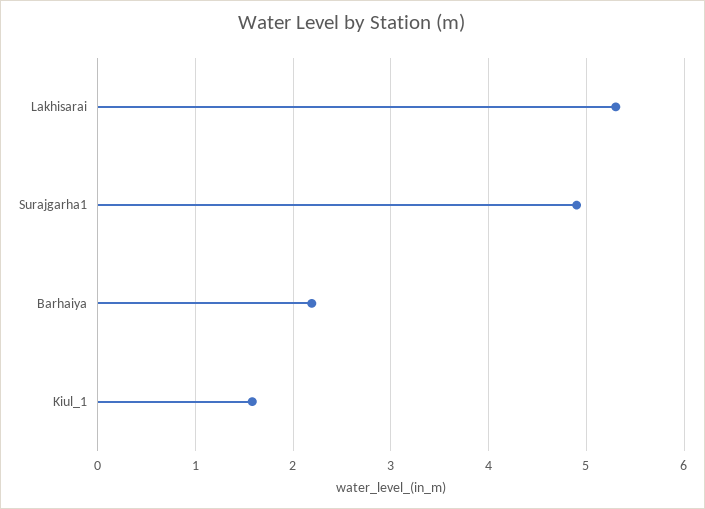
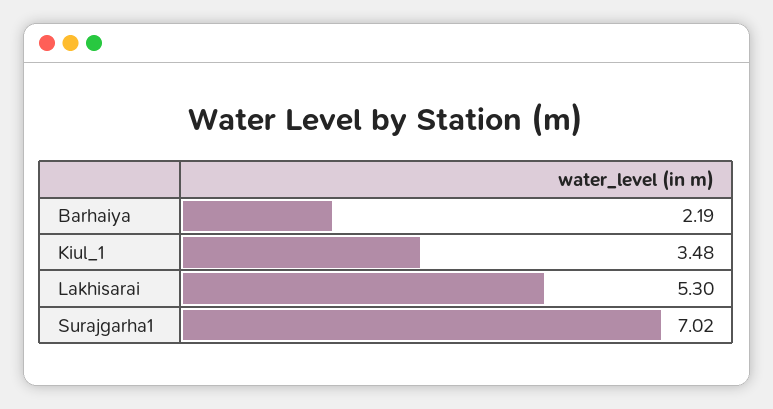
  {
    "Lakhisarai": 5.3,
-   "Surajgarha1": 4.9,
+   "Surajgarha1": 7.02,
    "Barhaiya": 2.19,
-   "Kiul_1": 1.6
+   "Kiul_1": 3.48
  }

